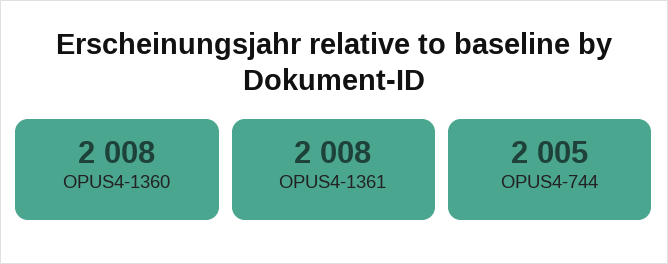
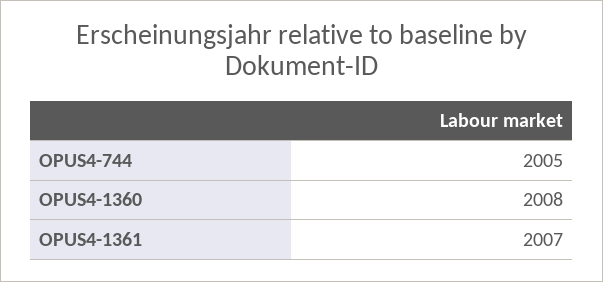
  {
    "OPUS4-1360": 2008,
-   "OPUS4-1361": 2008,
+   "OPUS4-1361": 2007,
    "OPUS4-744": 2005
  }

